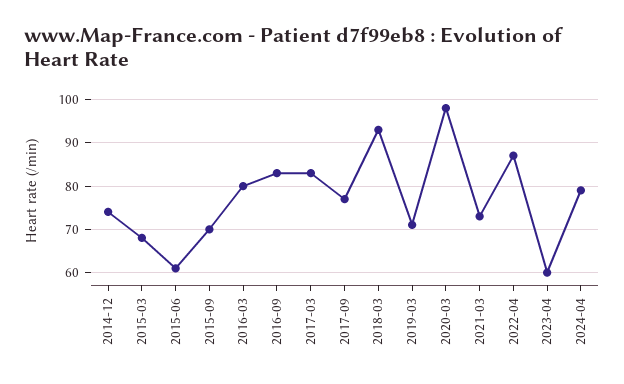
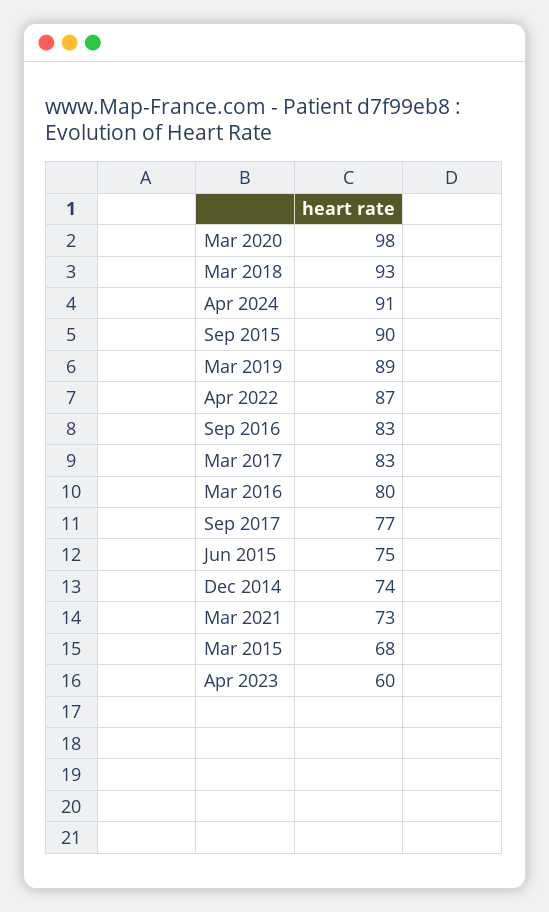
  {
    "2014-12": 74,
    "2015-03": 68,
-   "2015-06": 60,
+   "2015-06": 75,
-   "2015-09": 70,
+   "2015-09": 90,
    "2016-03": 80,
    "2016-09": 83,
    "2017-03": 83,
    "2017-09": 77,
    "2018-03": 93,
-   "2019-03": 70,
+   "2019-03": 89,
    "2020-03": 98,
    "2021-03": 73,
    "2022-04": 87,
    "2023-04": 60,
-   "2024-04": 80
+   "2024-04": 91
  }

